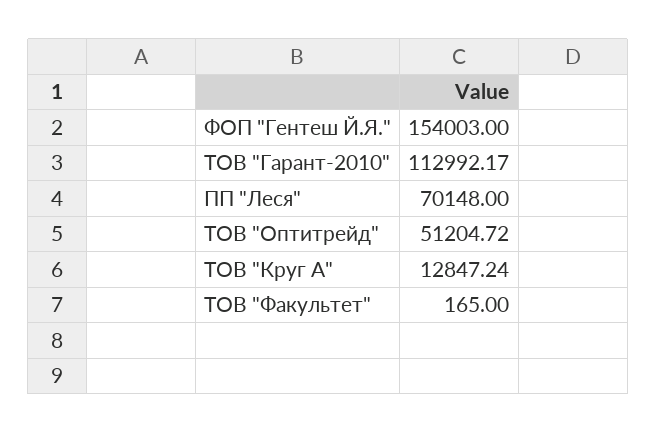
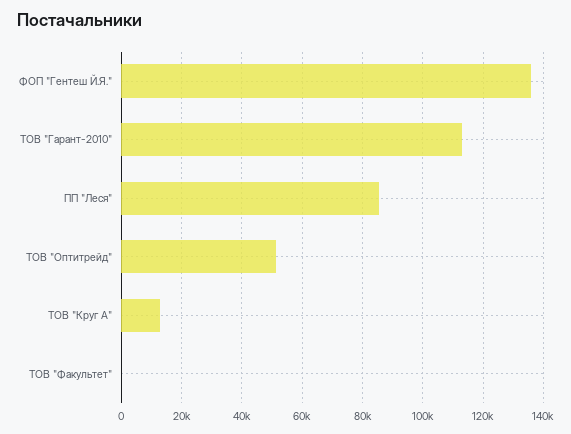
  {
-   "ФОП \"Гентеш Й.Я.\"": 154003,
+   "ФОП \"Гентеш Й.Я.\"": 136000,
    "ТОВ \"Гарант-2010\"": 112992.17,
-   "ПП \"Леся\"": 70148,
+   "ПП \"Леся\"": 86000,
    "ТОВ \"Оптитрейд\"": 51204.72,
    "ТОВ \"Круг А\"": 12847.24,
    "ТОВ \"Факультет\"": 165
  }

